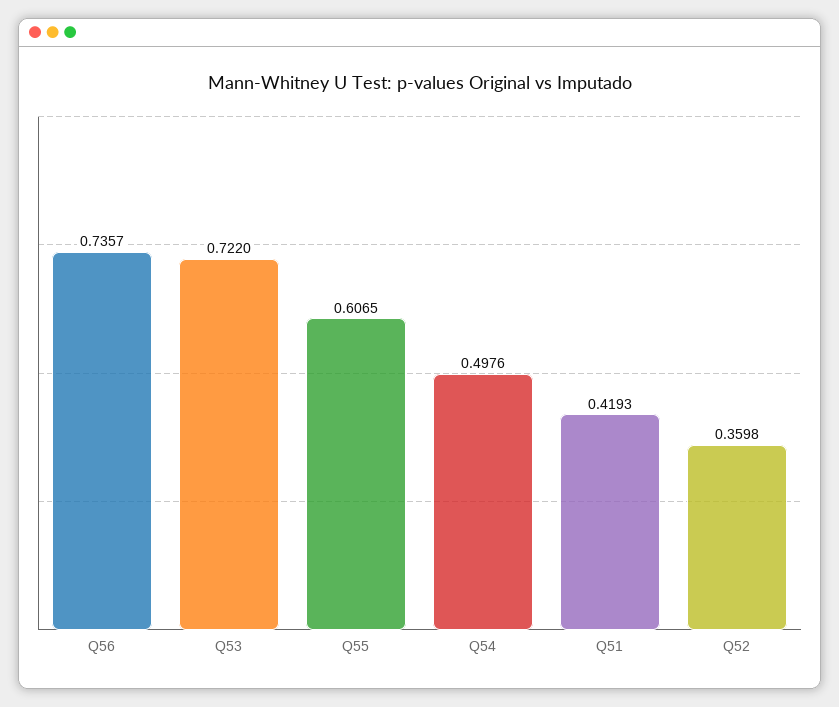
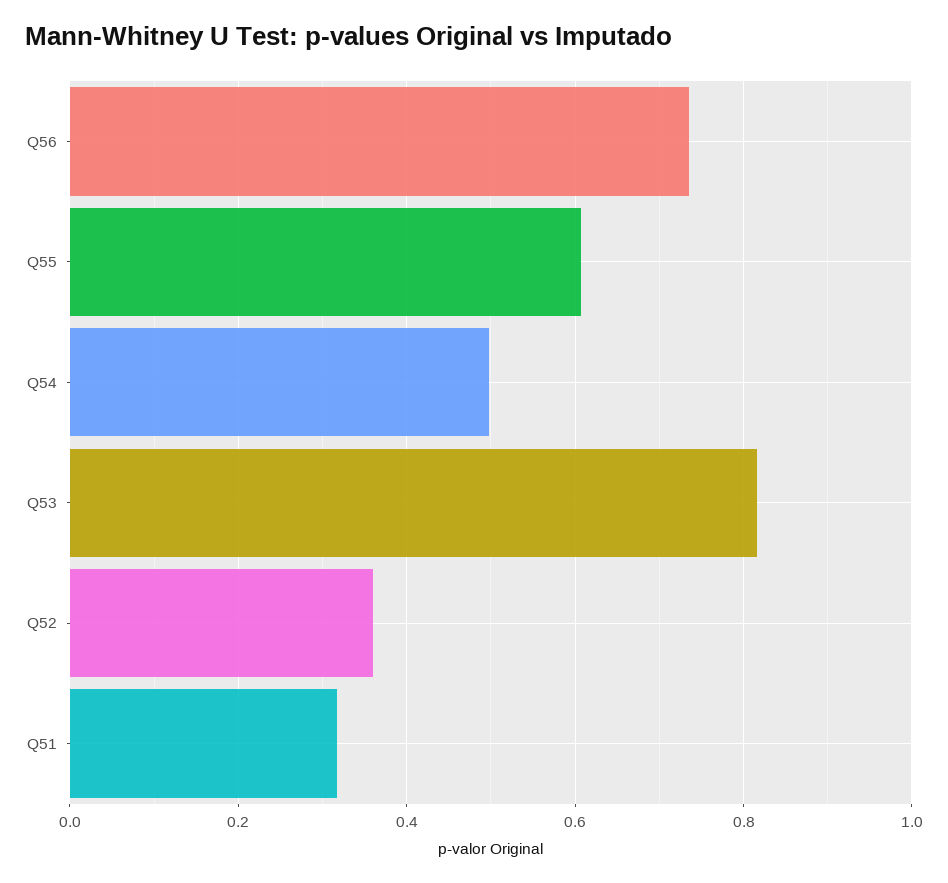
  {
    "Q56": 0.7357,
-   "Q53": 0.722,
+   "Q53": 0.82,
    "Q55": 0.6065,
    "Q54": 0.4976,
-   "Q51": 0.4193,
+   "Q51": 0.32,
    "Q52": 0.3598
  }

